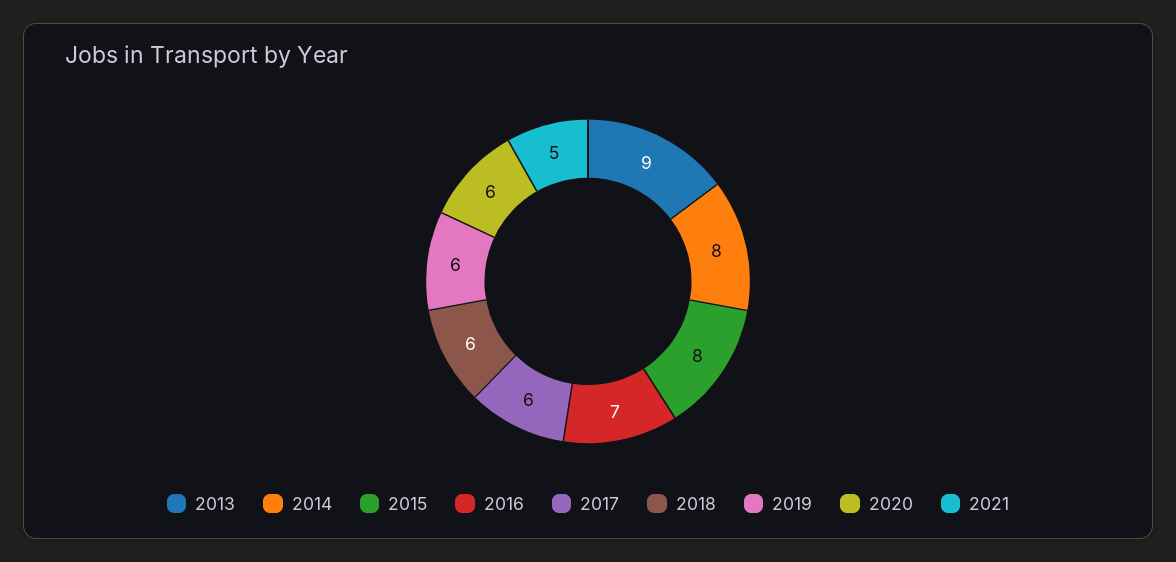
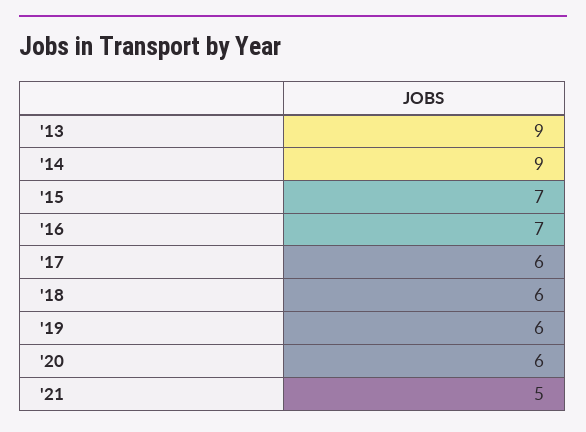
  {
    "2013": 9,
-   "2014": 8,
+   "2014": 9,
-   "2015": 8,
+   "2015": 7,
    "2016": 7,
    "2017": 6,
    "2018": 6,
    "2019": 6,
    "2020": 6,
    "2021": 5
  }

